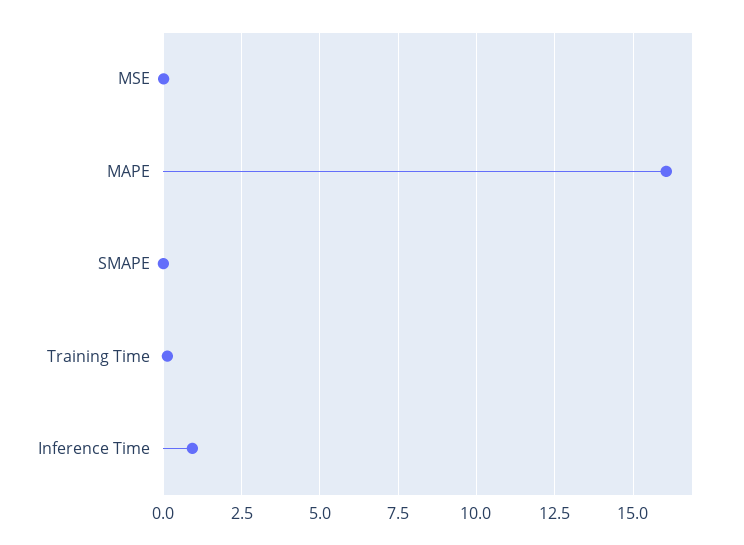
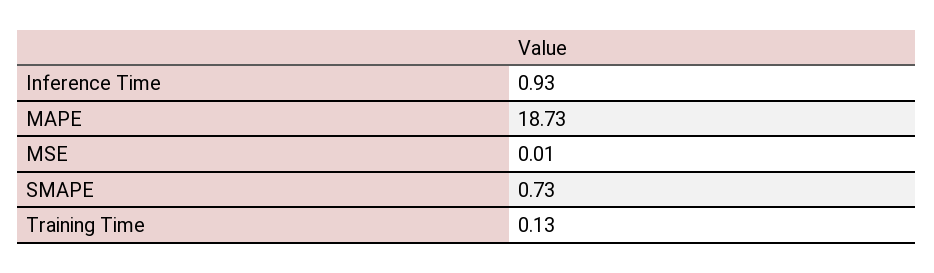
  {
    "MSE": 0.01,
-   "MAPE": 16,
+   "MAPE": 18.73,
-   "SMAPE": 0,
+   "SMAPE": 0.73,
    "Training Time": 0.13,
    "Inference Time": 0.93
  }

